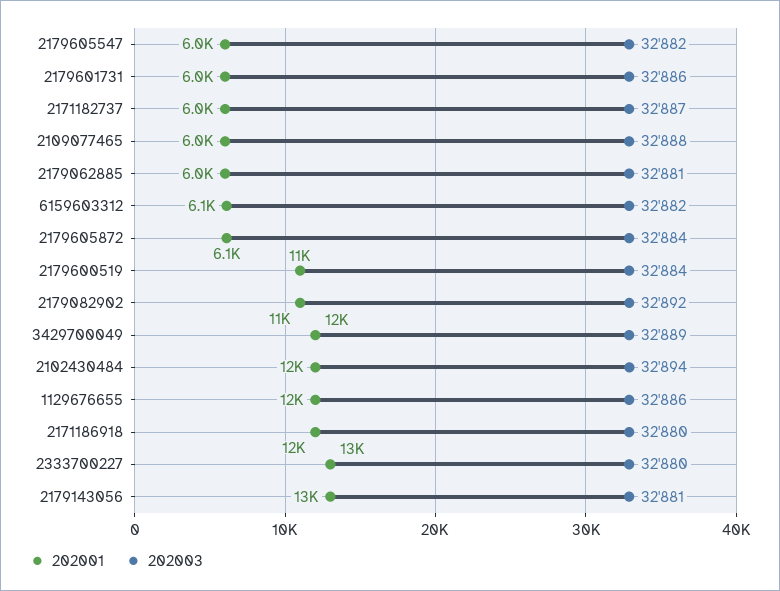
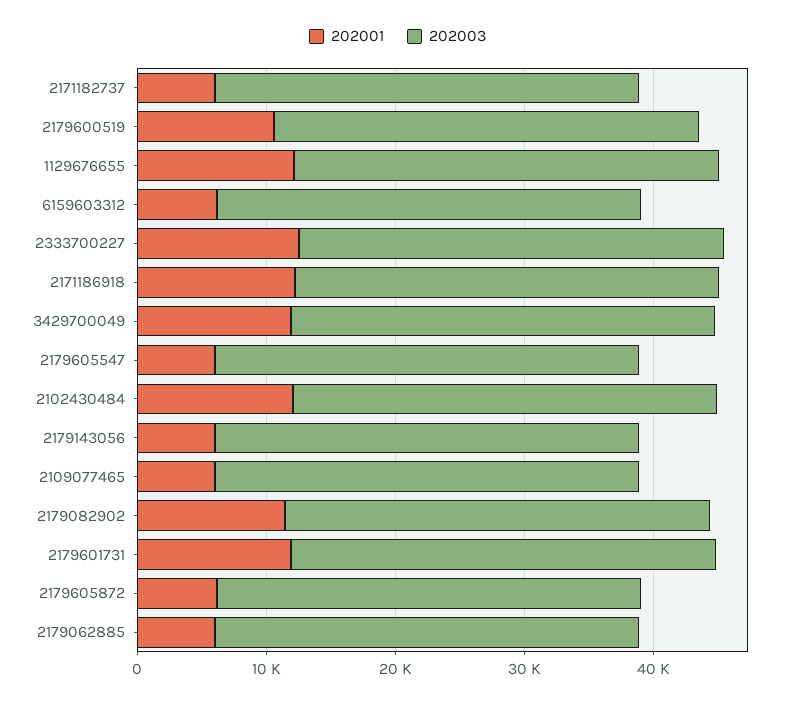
  {
    "202001": {
      "2179605547": 6000,
-     "2179601731": 6000,
+     "2179601731": 12000,
      "2171182737": 6000,
      "2109077465": 6000,
      "2179062885": 6000,
      "6159603312": 6100,
      "2179605872": 6100,
      "2179600519": 11000,
      "2179082902": 11000,
      "3429700049": 12000,
      "2102430484": 12000,
      "1129676655": 12000,
      "2171186918": 12000,
      "2333700227": 13000,
-     "2179143056": 13000
+     "2179143056": 6000
    },
    "202003": {
      "2179605547": 32882,
      "2179601731": 32886,
      "2171182737": 32887,
      "2109077465": 32888,
      "2179062885": 32881,
      "6159603312": 32882,
      "2179605872": 32884,
      "2179600519": 32884,
      "2179082902": 32892,
      "3429700049": 32889,
      "2102430484": 32894,
      "1129676655": 32886,
      "2171186918": 32880,
      "2333700227": 32880,
      "2179143056": 32881
    }
  }

